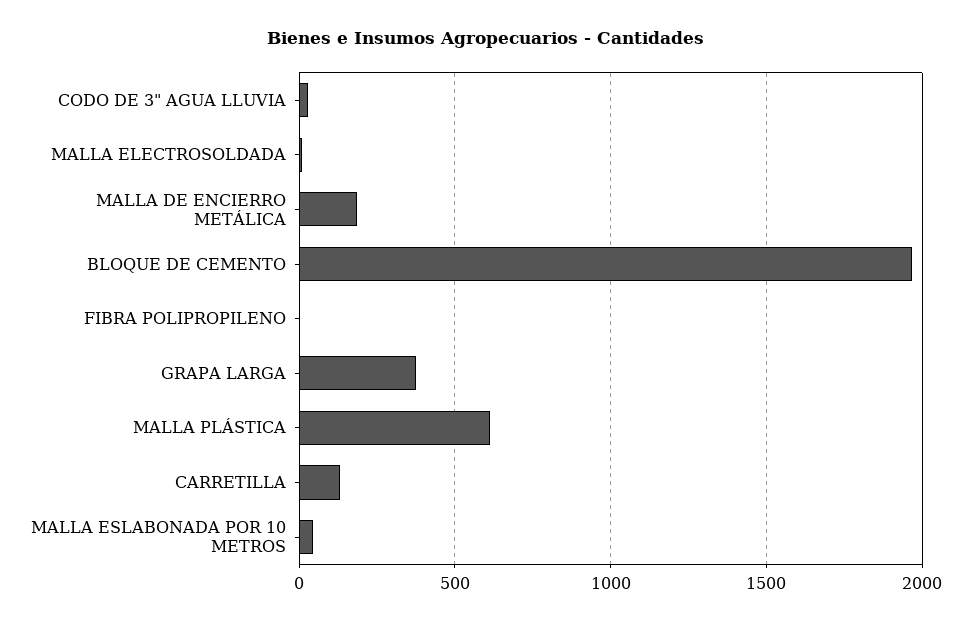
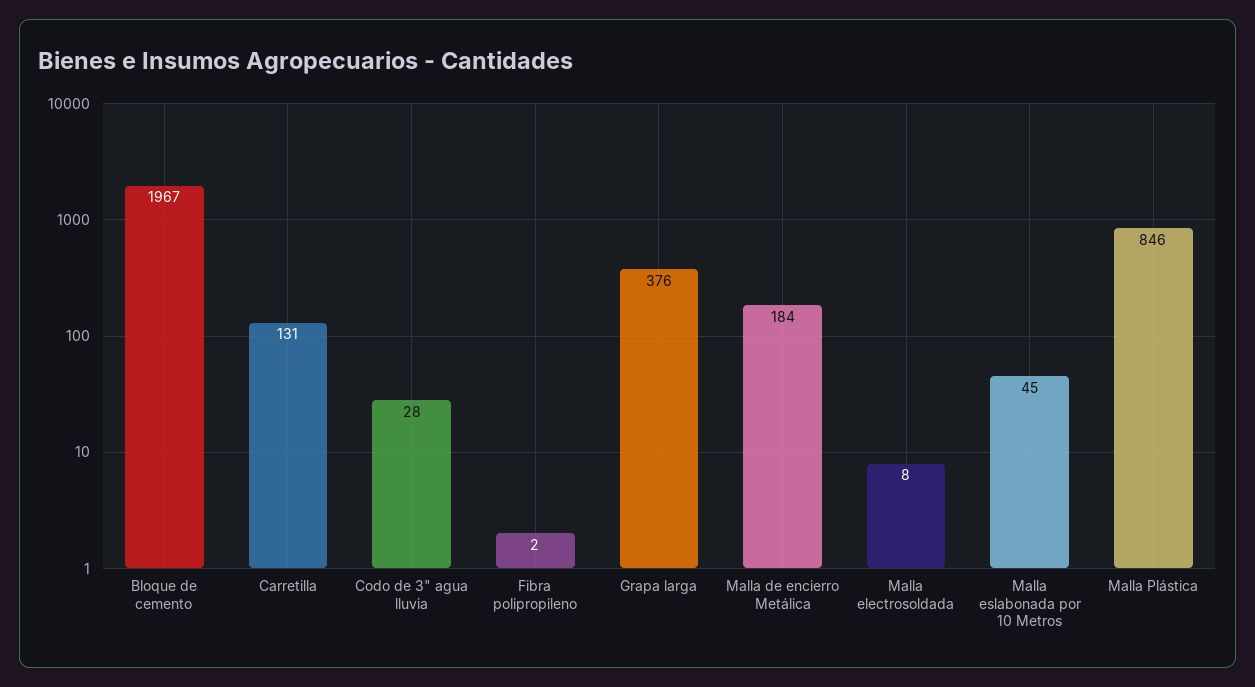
  {
    "CODO DE 3\" AGUA LLUVIA": 28,
    "MALLA ELECTROSOLDADA": 8,
    "MALLA DE ENCIERRO METÁLICA": 184,
    "BLOQUE DE CEMENTO": 1967,
    "FIBRA POLIPROPILENO": 2,
    "GRAPA LARGA": 376,
-   "MALLA PLÁSTICA": 600,
+   "MALLA PLÁSTICA": 846,
    "CARRETILLA": 131,
    "MALLA ESLABONADA POR 10 METROS": 45
  }

